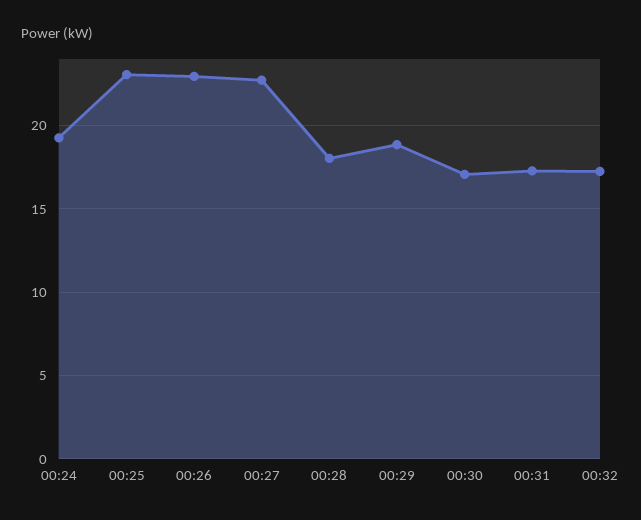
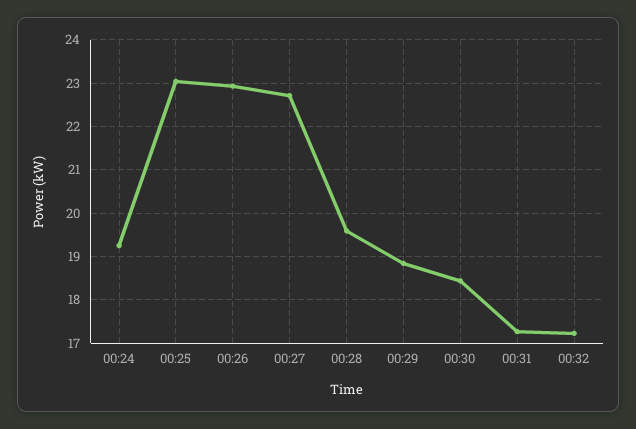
  {
    "00:24": 19.2,
    "00:25": 23,
    "00:26": 23,
    "00:27": 22.8,
-   "00:28": 18,
+   "00:28": 19.6,
    "00:29": 18.8,
-   "00:30": 17,
+   "00:30": 18.4,
    "00:31": 17.2,
    "00:32": 17.2
  }

